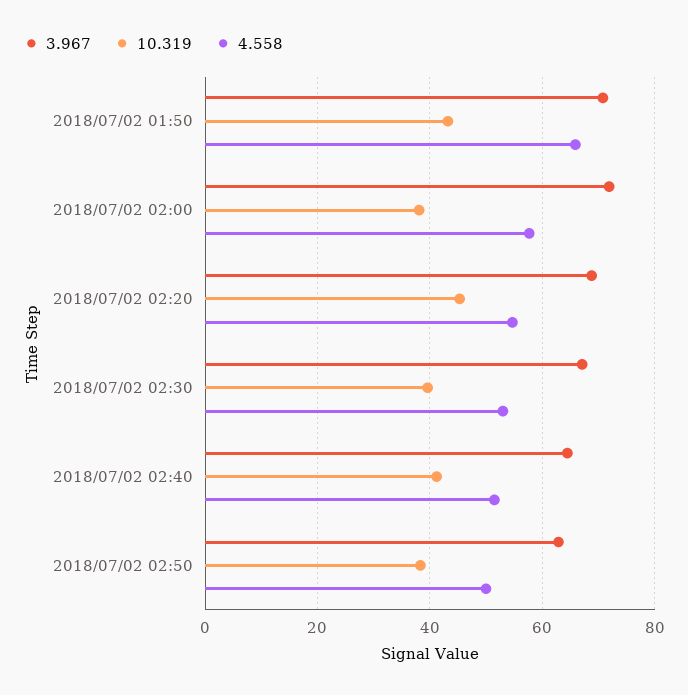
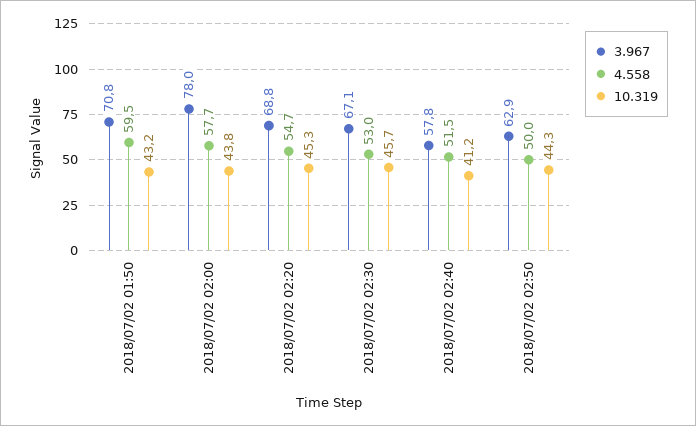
  {
    "3.967": {
      "2018/07/02 01:50": 70.8,
-     "2018/07/02 02:00": 72,
+     "2018/07/02 02:00": 78,
      "2018/07/02 02:20": 68.8,
      "2018/07/02 02:30": 67.1,
-     "2018/07/02 02:40": 64,
+     "2018/07/02 02:40": 57.8,
      "2018/07/02 02:50": 62.9
    },
    "10.319": {
      "2018/07/02 01:50": 43.2,
-     "2018/07/02 02:00": 38,
+     "2018/07/02 02:00": 43.8,
      "2018/07/02 02:20": 45.3,
-     "2018/07/02 02:30": 40,
+     "2018/07/02 02:30": 45.7,
      "2018/07/02 02:40": 41.2,
-     "2018/07/02 02:50": 38
+     "2018/07/02 02:50": 44.3
    },
    "4.558": {
-     "2018/07/02 01:50": 66,
+     "2018/07/02 01:50": 59.5,
      "2018/07/02 02:00": 57.7,
      "2018/07/02 02:20": 54.7,
      "2018/07/02 02:30": 53,
      "2018/07/02 02:40": 51.5,
      "2018/07/02 02:50": 50
    }
  }

